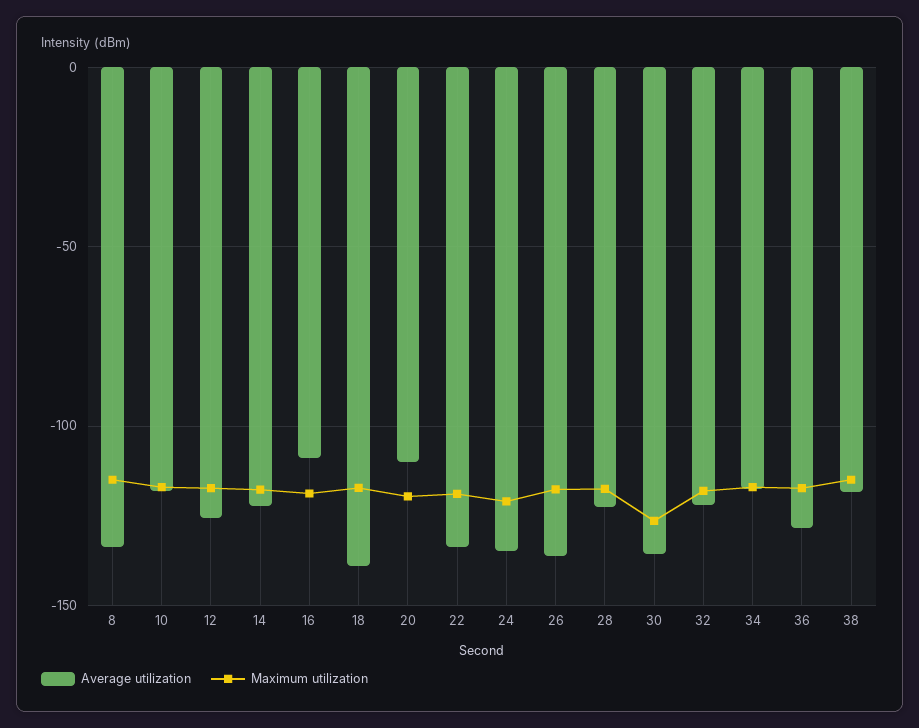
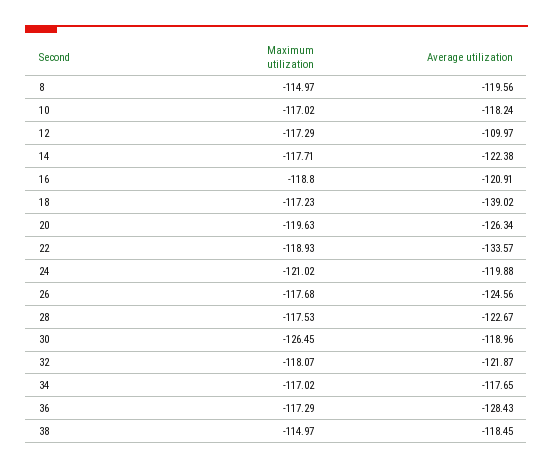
  {
    "Average utilization": {
-     "8": -135,
+     "8": -119.56,
      "10": -118.24,
-     "12": -125,
+     "12": -109.97,
      "14": -122.38,
-     "16": -110,
+     "16": -120.91,
      "18": -139.02,
-     "20": -110,
+     "20": -126.34,
      "22": -133.57,
-     "24": -135,
+     "24": -119.88,
-     "26": -135,
+     "26": -124.56,
      "28": -122.67,
-     "30": -135,
+     "30": -118.96,
      "32": -121.87,
      "34": -117.65,
      "36": -128.43,
      "38": -118.45
    },
    "Maximum utilization": {
      "8": -114.97,
      "10": -117.02,
      "12": -117.29,
      "14": -117.71,
      "16": -118.8,
      "18": -117.23,
      "20": -119.63,
      "22": -118.93,
      "24": -121.02,
      "26": -117.68,
      "28": -117.53,
      "30": -126.45,
      "32": -118.07,
      "34": -117.02,
      "36": -117.29,
      "38": -114.97
    }
  }

